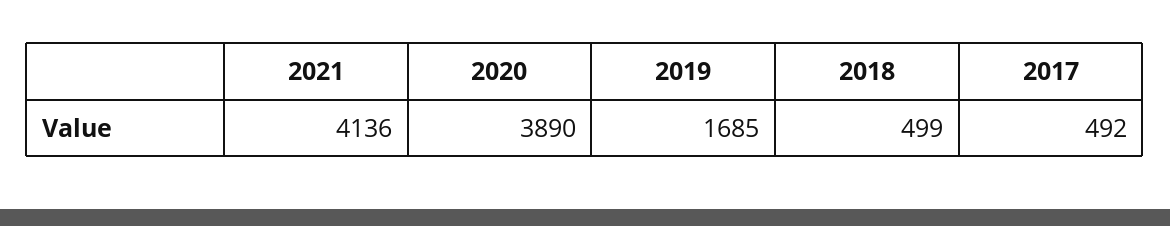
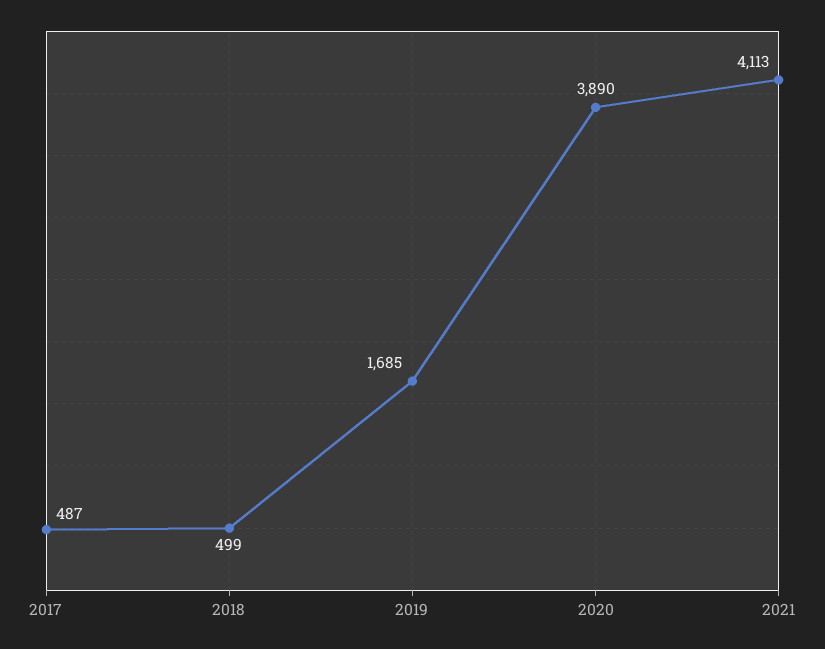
  {
-   "2021": 4136,
+   "2021": 4113,
    "2020": 3890,
    "2019": 1685,
    "2018": 499,
-   "2017": 492
+   "2017": 487
  }

